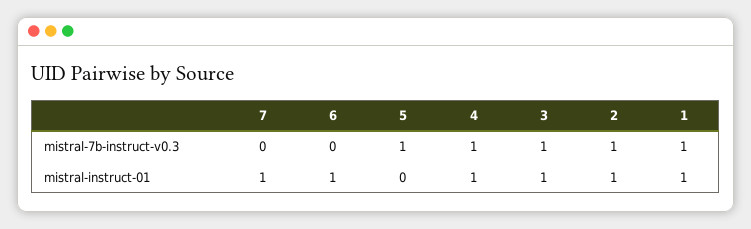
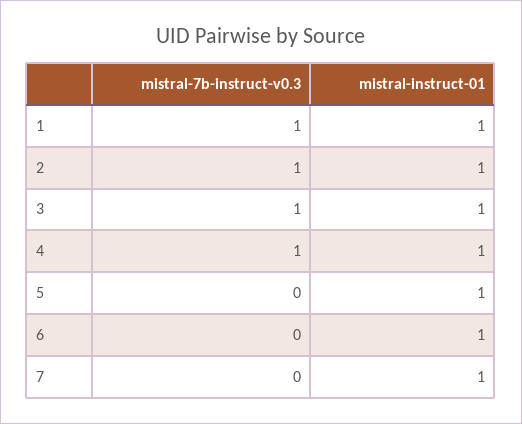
  {
    "7": {
      "mistral-7b-instruct-v0.3": 0,
      "mistral-instruct-01": 1
    },
    "6": {
      "mistral-7b-instruct-v0.3": 0,
      "mistral-instruct-01": 1
    },
    "5": {
-     "mistral-7b-instruct-v0.3": 1,
+     "mistral-7b-instruct-v0.3": 0,
-     "mistral-instruct-01": 0
+     "mistral-instruct-01": 1
    },
    "4": {
      "mistral-7b-instruct-v0.3": 1,
      "mistral-instruct-01": 1
    },
    "3": {
      "mistral-7b-instruct-v0.3": 1,
      "mistral-instruct-01": 1
    },
    "2": {
      "mistral-7b-instruct-v0.3": 1,
      "mistral-instruct-01": 1
    },
    "1": {
      "mistral-7b-instruct-v0.3": 1,
      "mistral-instruct-01": 1
    }
  }

